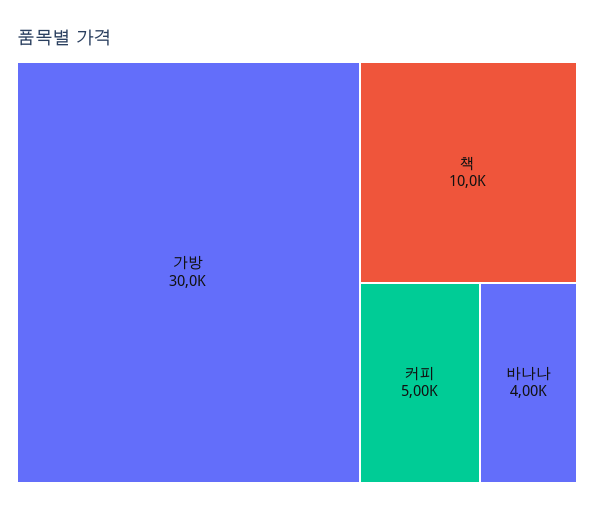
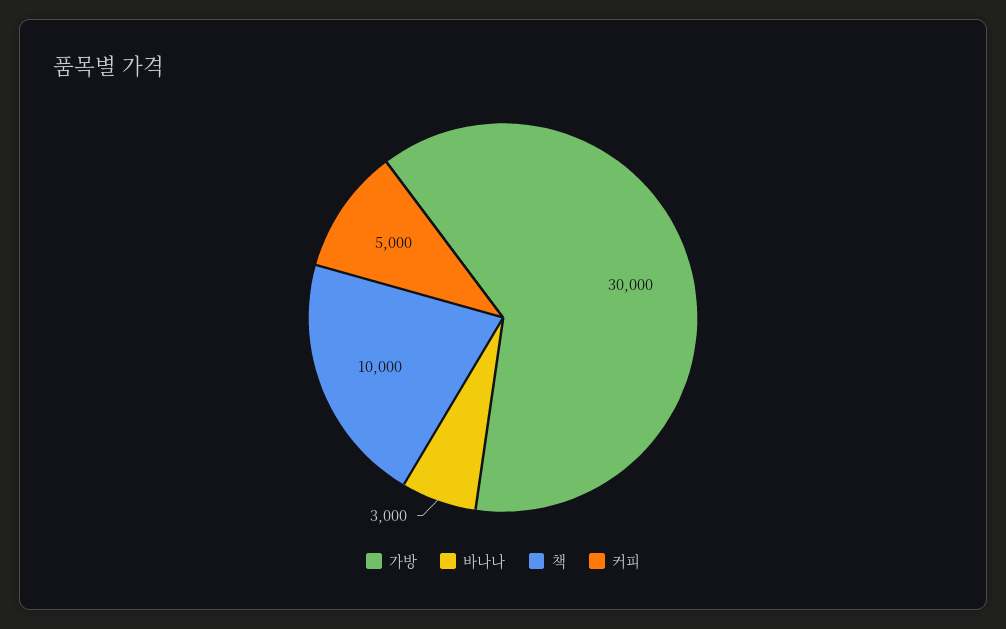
  {
    "가방": 30000,
    "책": 10000,
    "커피": 5000,
-   "바나나": 4000
+   "바나나": 3000
  }

